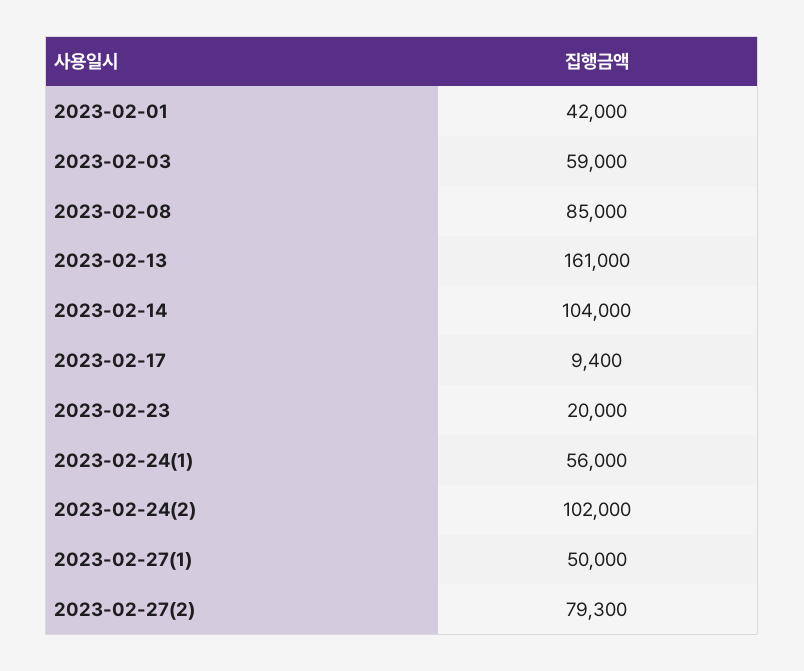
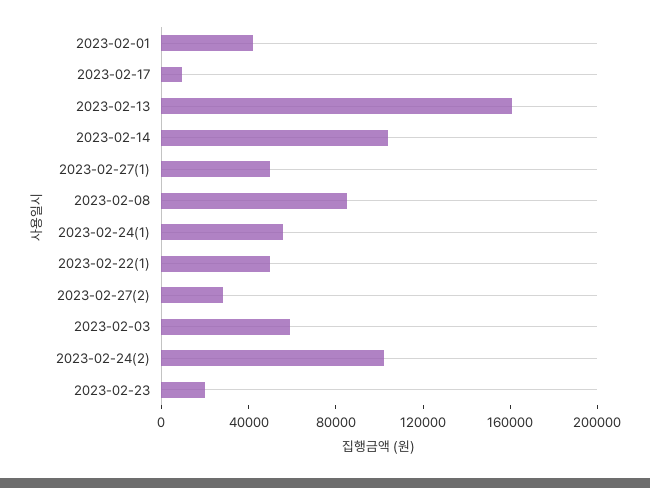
  {
    "2023-02-01": 42000,
    "2023-02-03": 59000,
    "2023-02-08": 85000,
    "2023-02-13": 161000,
    "2023-02-14": 104000,
    "2023-02-17": 9400,
    "2023-02-23": 20000,
    "2023-02-24(1)": 56000,
    "2023-02-24(2)": 102000,
    "2023-02-27(1)": 50000,
-   "2023-02-27(2)": 79300
+   "2023-02-27(2)": 30000,
+   "2023-02-22(1)": 50000
  }

